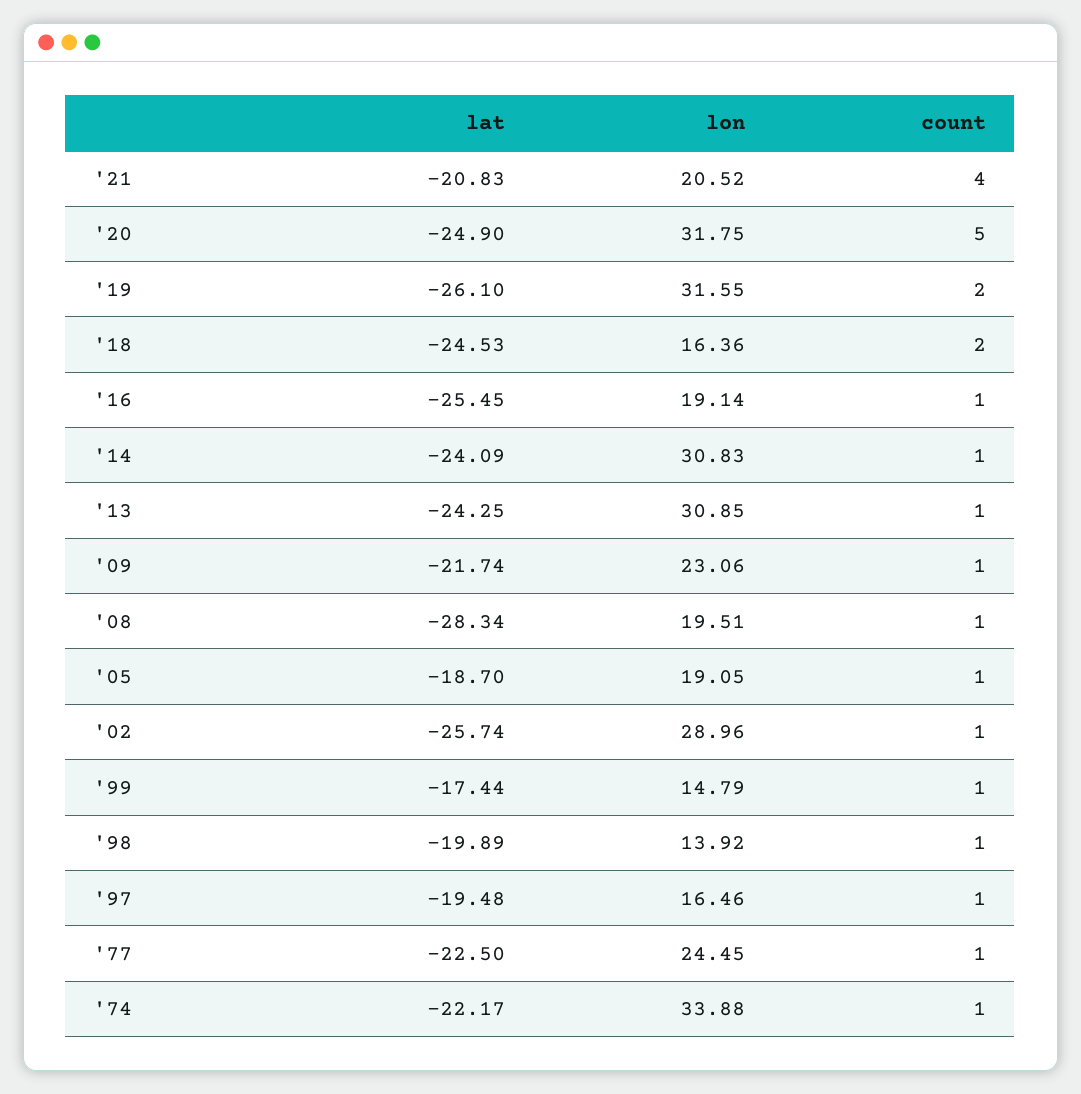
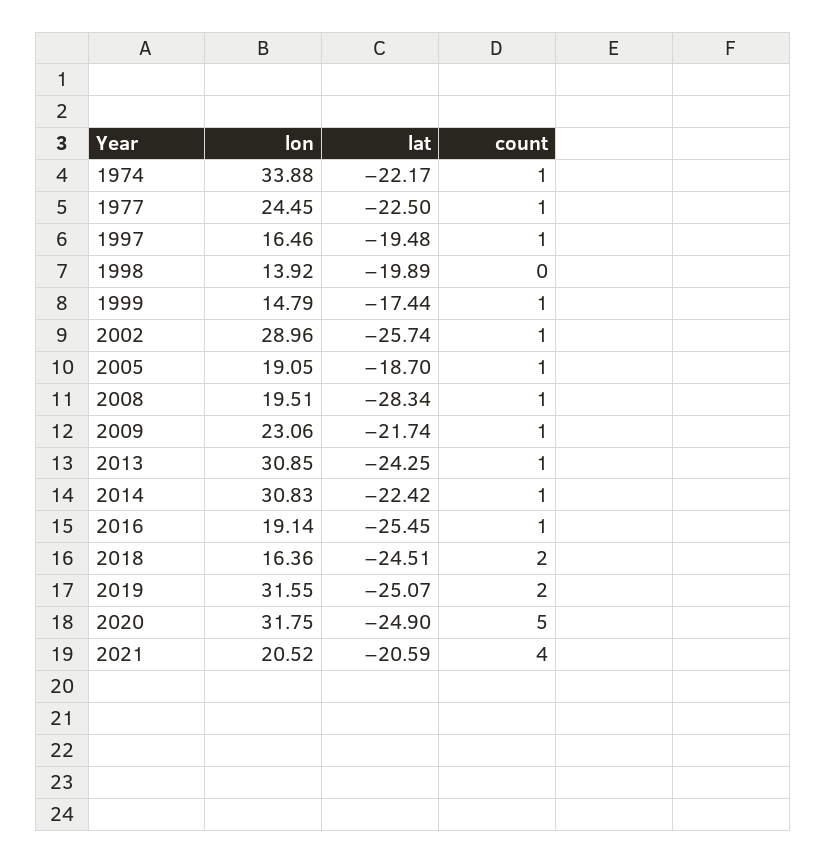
  {
    "lat": {
-     "'21": -20.83,
+     "'21": -20.59,
      "'20": -24.9,
-     "'19": -26.1,
+     "'19": -25.07,
-     "'18": -24.53,
+     "'18": -24.51,
      "'16": -25.45,
-     "'14": -24.09,
+     "'14": -22.42,
      "'13": -24.25,
      "'09": -21.74,
      "'08": -28.34,
      "'05": -18.7,
      "'02": -25.74,
      "'99": -17.44,
      "'98": -19.89,
      "'97": -19.48,
      "'77": -22.5,
      "'74": -22.17
    },
    "lon": {
      "'21": 20.52,
      "'20": 31.75,
      "'19": 31.55,
      "'18": 16.36,
      "'16": 19.14,
      "'14": 30.83,
      "'13": 30.85,
      "'09": 23.06,
      "'08": 19.51,
      "'05": 19.05,
      "'02": 28.96,
      "'99": 14.79,
      "'98": 13.92,
      "'97": 16.46,
      "'77": 24.45,
      "'74": 33.88
    },
    "count": {
      "'21": 4,
      "'20": 5,
      "'19": 2,
      "'18": 2,
      "'16": 1,
      "'14": 1,
      "'13": 1,
      "'09": 1,
      "'08": 1,
      "'05": 1,
      "'02": 1,
      "'99": 1,
-     "'98": 1,
+     "'98": 0,
      "'97": 1,
      "'77": 1,
      "'74": 1
    }
  }

